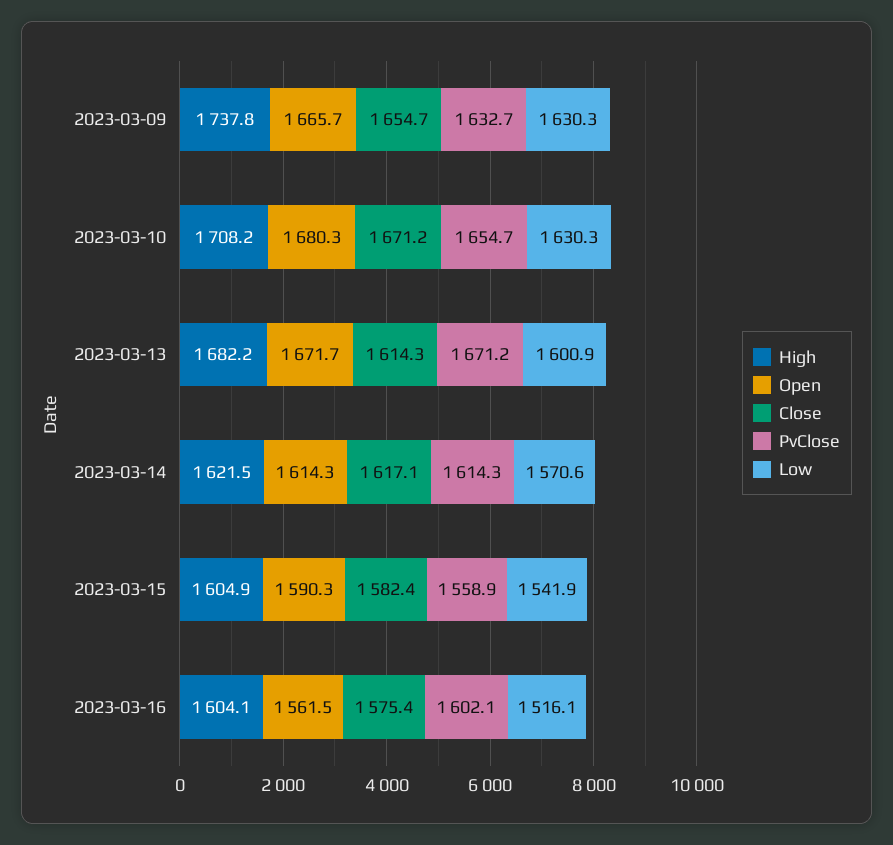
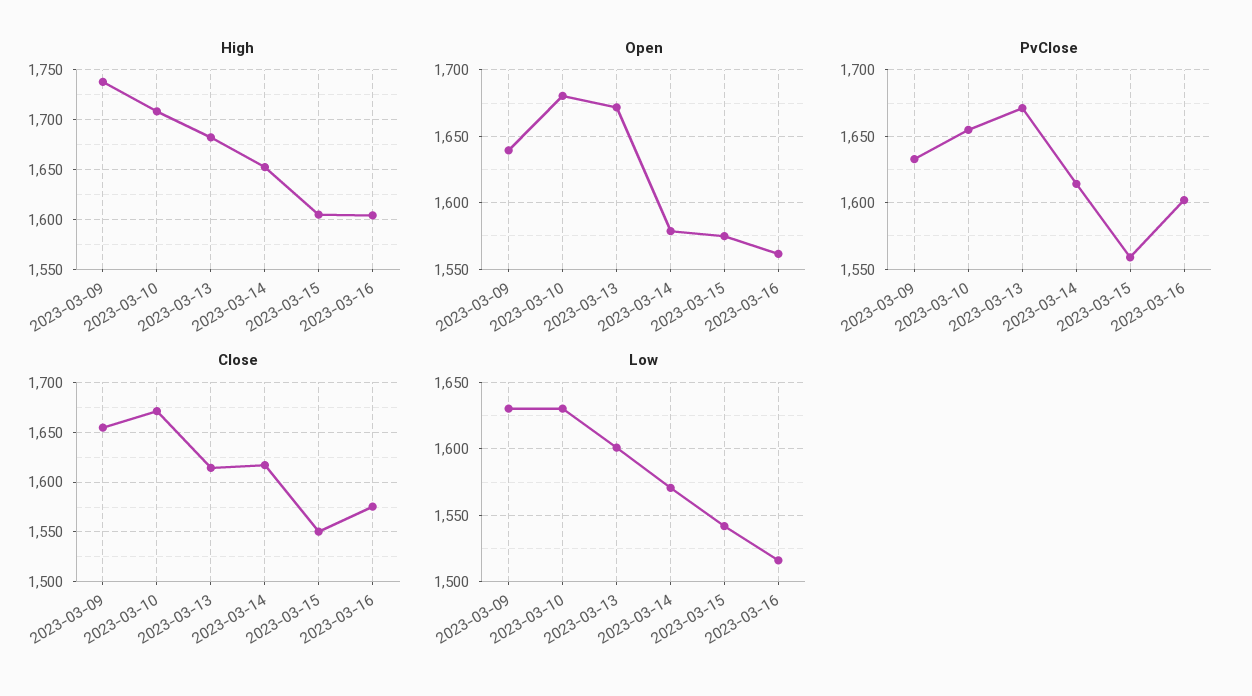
  {
    "High": {
      "2023-03-09": 1737.8,
      "2023-03-10": 1708.2,
      "2023-03-13": 1682.2,
-     "2023-03-14": 1621.5,
+     "2023-03-14": 1650,
      "2023-03-15": 1604.9,
      "2023-03-16": 1604.1
    },
    "Open": {
-     "2023-03-09": 1665.7,
+     "2023-03-09": 1640,
      "2023-03-10": 1680.3,
      "2023-03-13": 1671.7,
-     "2023-03-14": 1614.3,
+     "2023-03-14": 1580,
-     "2023-03-15": 1590.3,
+     "2023-03-15": 1575,
      "2023-03-16": 1561.5
    },
    "Close": {
      "2023-03-09": 1654.7,
      "2023-03-10": 1671.2,
      "2023-03-13": 1614.3,
      "2023-03-14": 1617.1,
-     "2023-03-15": 1582.4,
+     "2023-03-15": 1550,
      "2023-03-16": 1575.4
    },
    "PvClose": {
      "2023-03-09": 1632.7,
      "2023-03-10": 1654.7,
      "2023-03-13": 1671.2,
      "2023-03-14": 1614.3,
      "2023-03-15": 1558.9,
      "2023-03-16": 1602.1
    },
    "Low": {
      "2023-03-09": 1630.3,
      "2023-03-10": 1630.3,
      "2023-03-13": 1600.9,
      "2023-03-14": 1570.6,
      "2023-03-15": 1541.9,
      "2023-03-16": 1516.1
    }
  }

